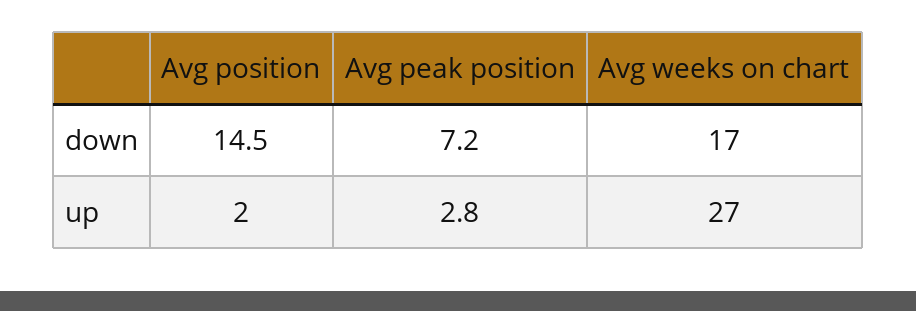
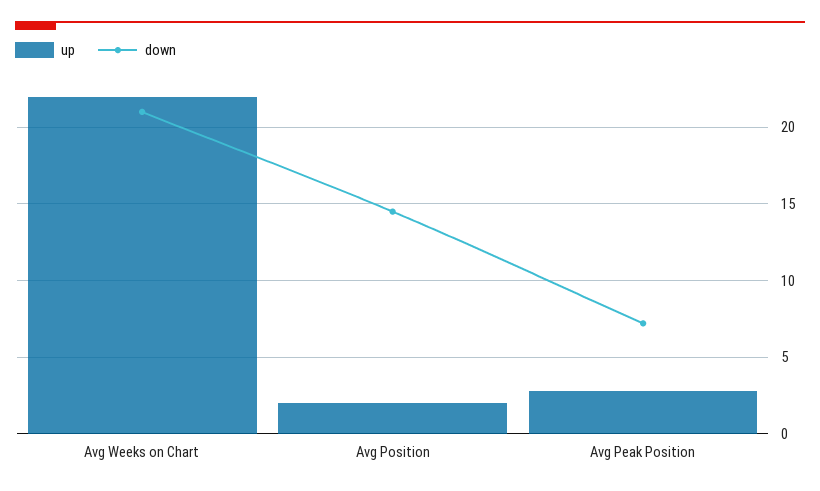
  {
    "down": {
      "Avg position": 14.5,
      "Avg peak position": 7.2,
-     "Avg weeks on chart": 17
+     "Avg weeks on chart": 21
    },
    "up": {
      "Avg position": 2,
      "Avg peak position": 2.8,
-     "Avg weeks on chart": 27
+     "Avg weeks on chart": 22
    }
  }

